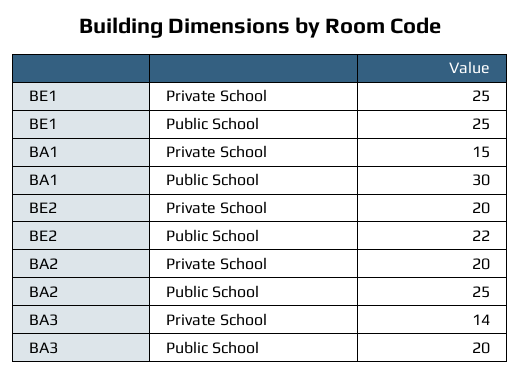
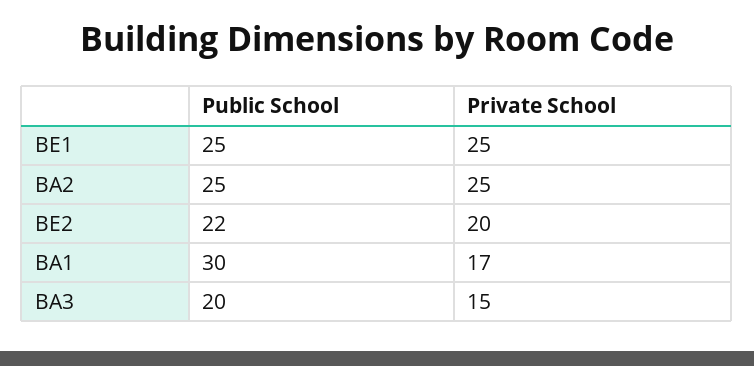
  {
    "BE1": {
      "Private School": 25,
      "Public School": 25
    },
    "BA1": {
-     "Private School": 15,
+     "Private School": 17,
      "Public School": 30
    },
    "BE2": {
      "Private School": 20,
      "Public School": 22
    },
    "BA2": {
-     "Private School": 20,
+     "Private School": 25,
      "Public School": 25
    },
    "BA3": {
-     "Private School": 14,
+     "Private School": 15,
      "Public School": 20
    }
  }

